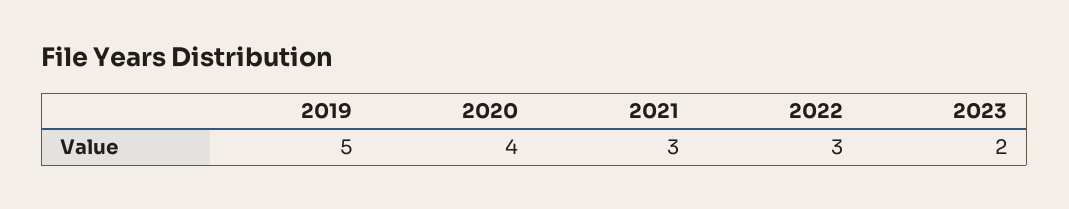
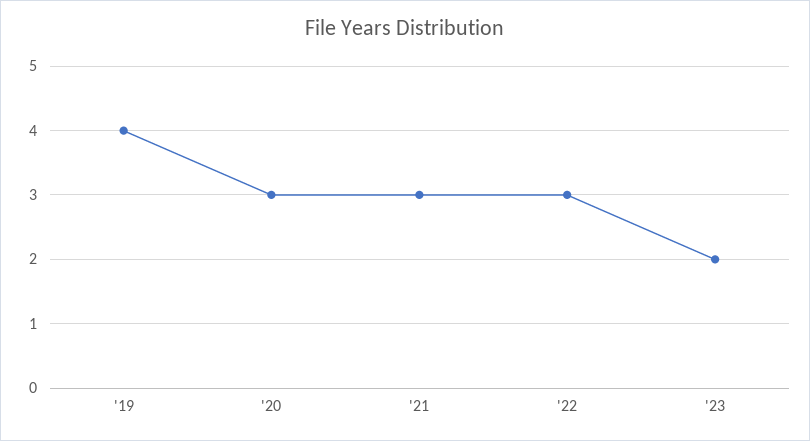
  {
-   "2019": 5,
+   "2019": 4,
-   "2020": 4,
+   "2020": 3,
    "2021": 3,
    "2022": 3,
    "2023": 2
  }

